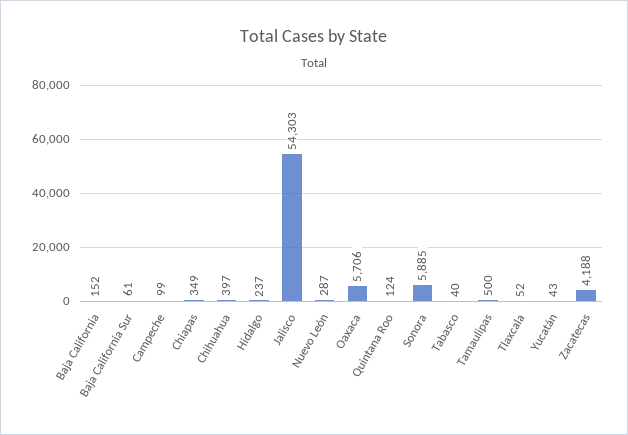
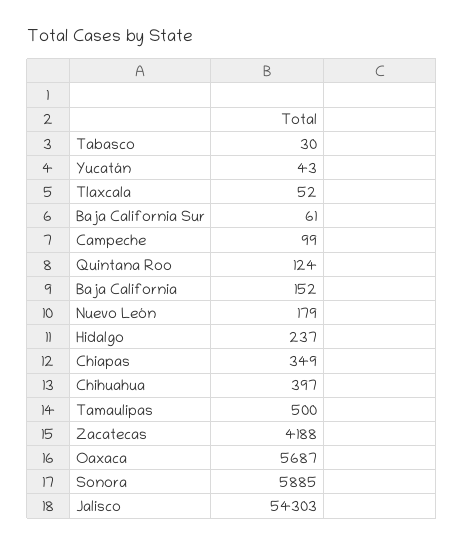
  {
    "Baja California": 152,
    "Baja California Sur": 61,
    "Campeche": 99,
    "Chiapas": 349,
    "Chihuahua": 397,
    "Hidalgo": 237,
    "Jalisco": 54303,
-   "Nuevo León": 287,
+   "Nuevo León": 179,
-   "Oaxaca": 5706,
+   "Oaxaca": 5687,
    "Quintana Roo": 124,
    "Sonora": 5885,
-   "Tabasco": 40,
+   "Tabasco": 30,
    "Tamaulipas": 500,
    "Tlaxcala": 52,
    "Yucatán": 43,
    "Zacatecas": 4188
  }

